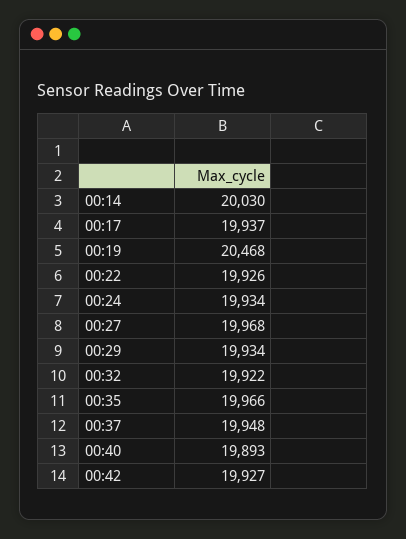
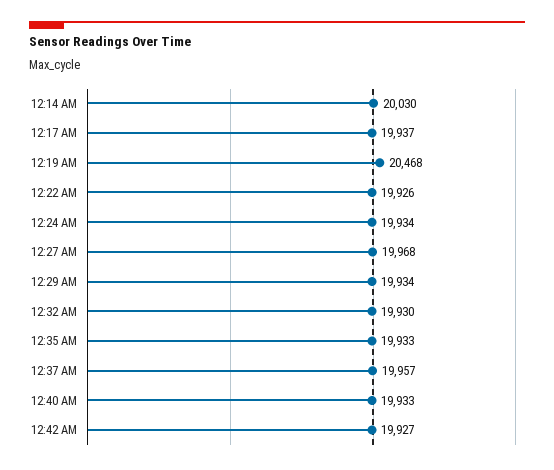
  {
    "00:14": 20030,
    "00:17": 19937,
    "00:19": 20468,
    "00:22": 19926,
    "00:24": 19934,
    "00:27": 19968,
    "00:29": 19934,
-   "00:32": 19922,
+   "00:32": 19930,
-   "00:35": 19966,
+   "00:35": 19933,
-   "00:37": 19948,
+   "00:37": 19957,
-   "00:40": 19893,
+   "00:40": 19933,
    "00:42": 19927
  }

